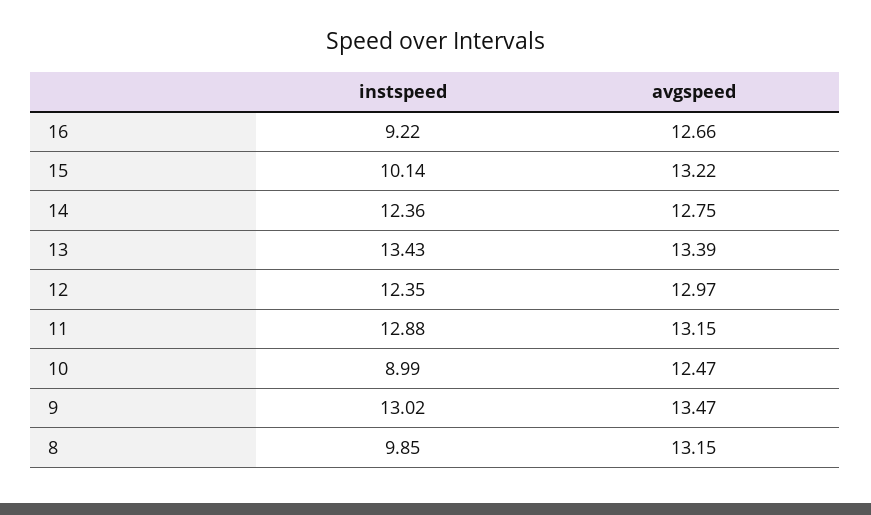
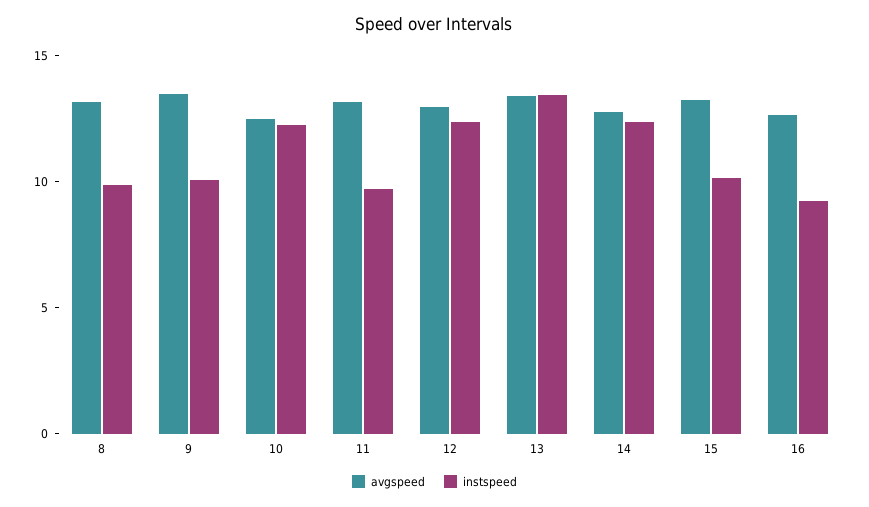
  {
    "instspeed": {
      "16": 9.22,
      "15": 10.14,
      "14": 12.36,
      "13": 13.43,
      "12": 12.35,
-     "11": 12.88,
+     "11": 10,
-     "10": 8.99,
+     "10": 12,
-     "9": 13.02,
+     "9": 10,
      "8": 9.85
    },
    "avgspeed": {
      "16": 12.66,
      "15": 13.22,
      "14": 12.75,
      "13": 13.39,
      "12": 12.97,
      "11": 13.15,
      "10": 12.47,
      "9": 13.47,
      "8": 13.15
    }
  }

